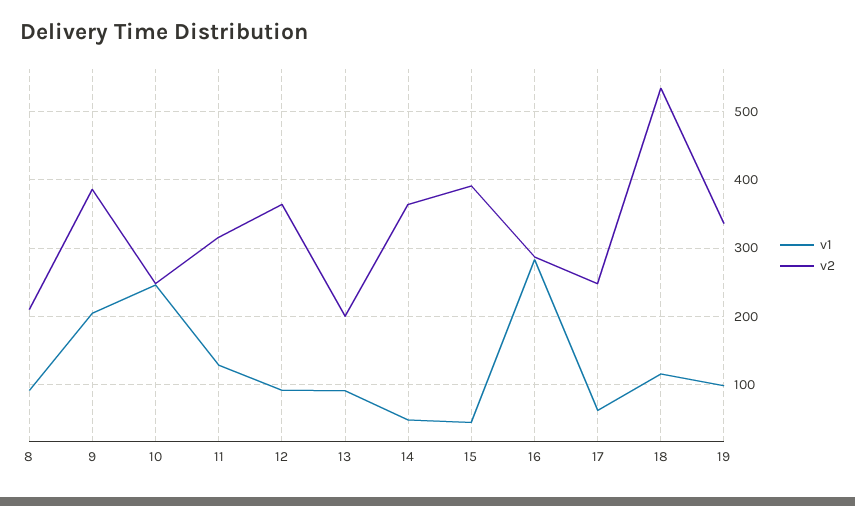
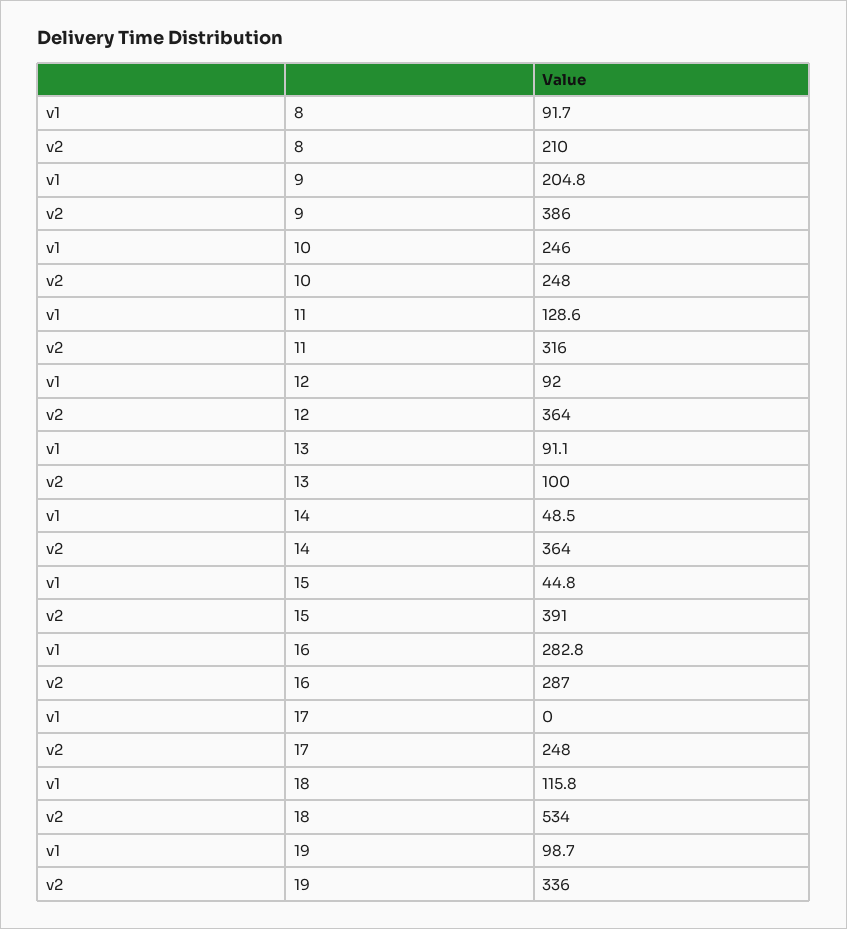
  {
    "v1": {
      "8": 91.7,
      "9": 204.8,
      "10": 246,
      "11": 128.6,
      "12": 92,
      "13": 91.1,
      "14": 48.5,
      "15": 44.8,
      "16": 282.8,
-     "17": 60,
+     "17": 0,
      "18": 115.8,
      "19": 98.7
    },
    "v2": {
      "8": 210,
      "9": 386,
      "10": 248,
      "11": 316,
      "12": 364,
-     "13": 200,
+     "13": 100,
      "14": 364,
      "15": 391,
      "16": 287,
      "17": 248,
      "18": 534,
      "19": 336
    }
  }

